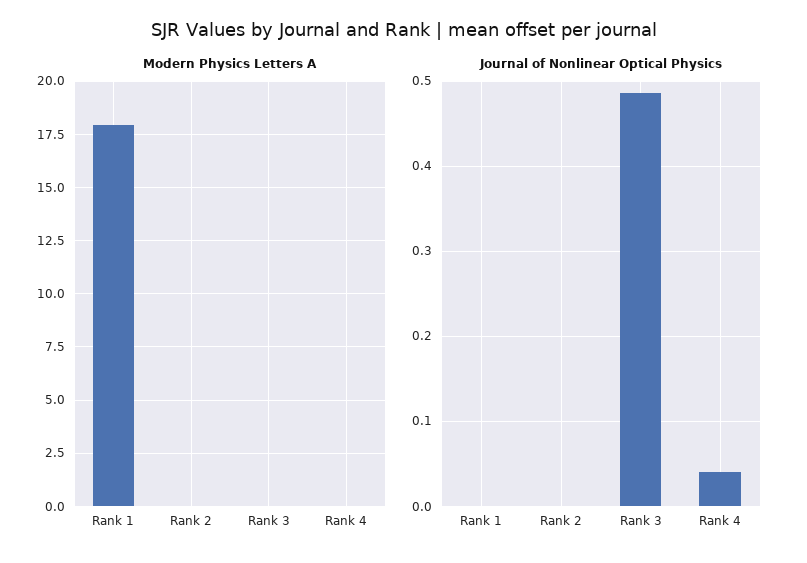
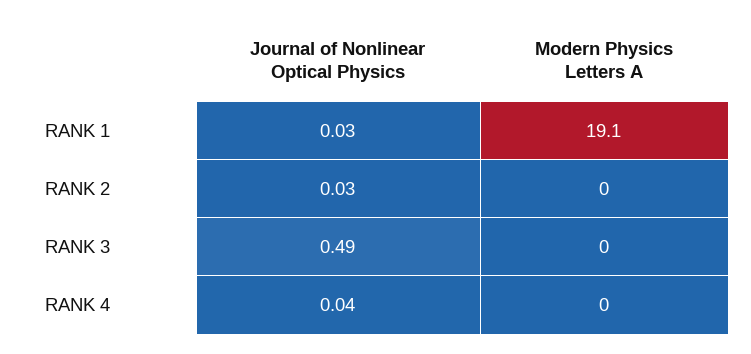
  {
    "Modern Physics Letters A": {
-     "Rank 1": 18,
+     "Rank 1": 19.1,
      "Rank 2": 0,
      "Rank 3": 0,
      "Rank 4": 0
    },
    "Journal of Nonlinear Optical Physics": {
-     "Rank 1": 0,
+     "Rank 1": 0.03,
-     "Rank 2": 0,
+     "Rank 2": 0.03,
      "Rank 3": 0.49,
      "Rank 4": 0.04
    }
  }

